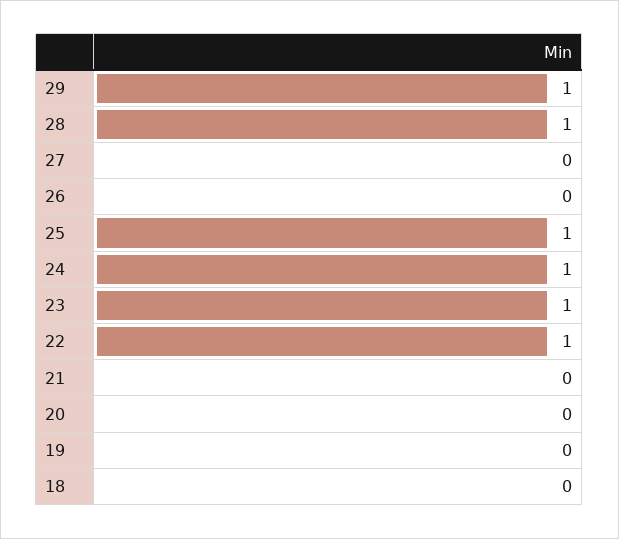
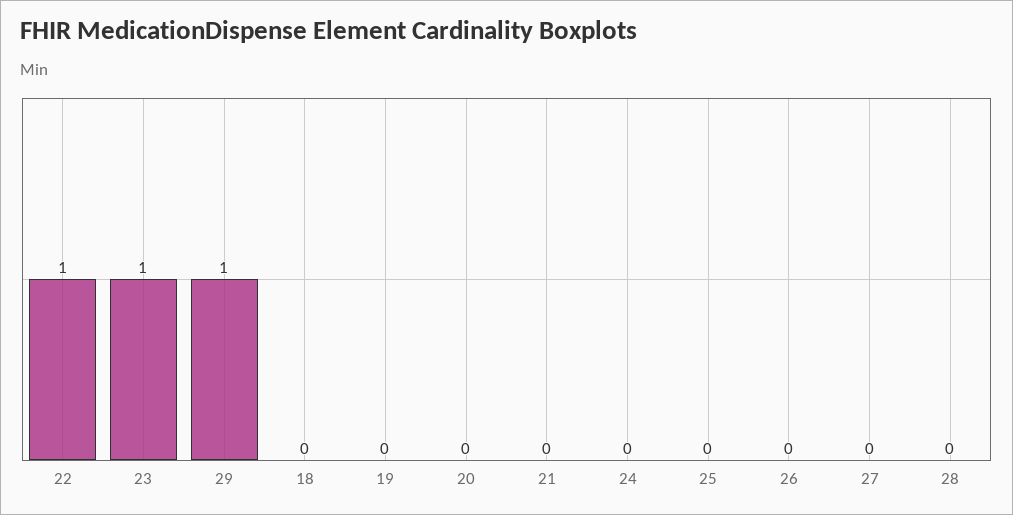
  {
    "29": 1,
-   "28": 1,
+   "28": 0,
    "27": 0,
    "26": 0,
-   "25": 1,
+   "25": 0,
-   "24": 1,
+   "24": 0,
    "23": 1,
    "22": 1,
    "21": 0,
    "20": 0,
    "19": 0,
    "18": 0
  }

